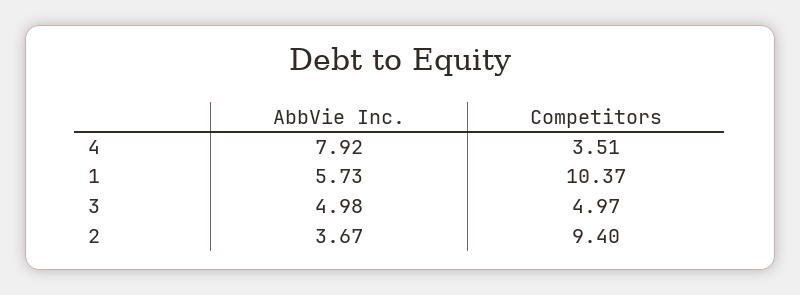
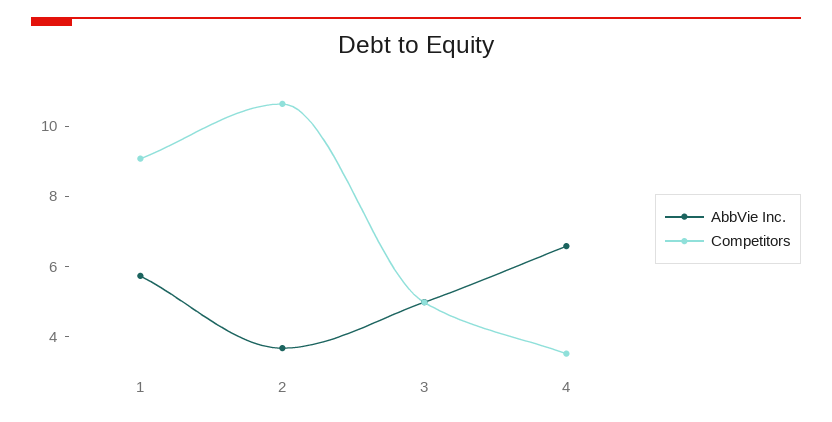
  {
    "AbbVie Inc.": {
-     "4": 7.92,
+     "4": 6.5,
      "1": 5.73,
      "3": 4.98,
      "2": 3.67
    },
    "Competitors": {
      "4": 3.51,
-     "1": 10.37,
+     "1": 9,
      "3": 4.97,
-     "2": 9.4
+     "2": 10.5
    }
  }

